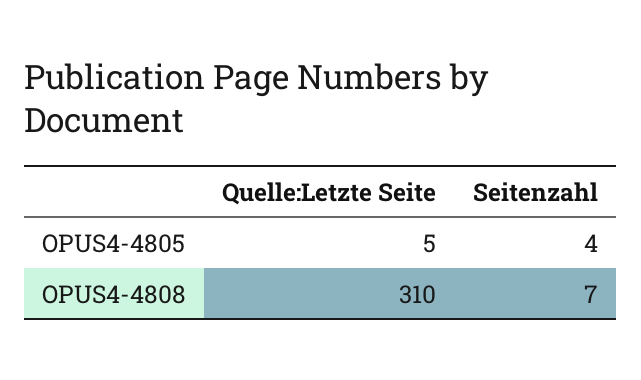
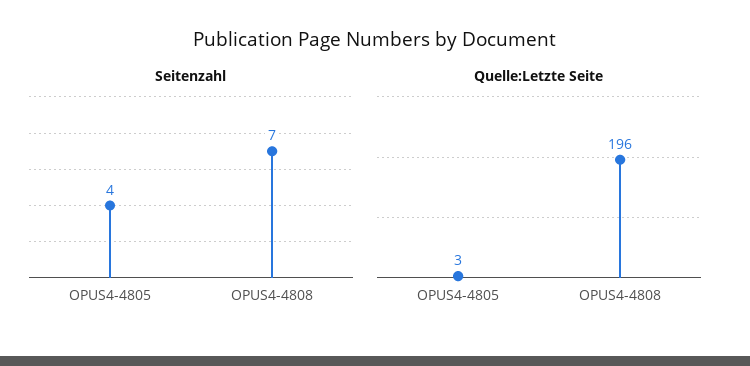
  {
    "Quelle:Letzte Seite": {
-     "OPUS4-4805": 5,
+     "OPUS4-4805": 3,
-     "OPUS4-4808": 310
+     "OPUS4-4808": 196
    },
    "Seitenzahl": {
      "OPUS4-4805": 4,
      "OPUS4-4808": 7
    }
  }

